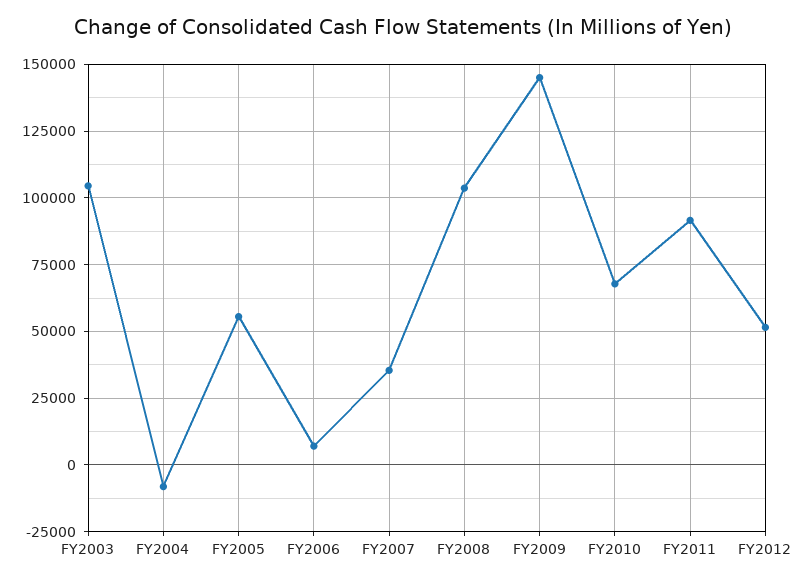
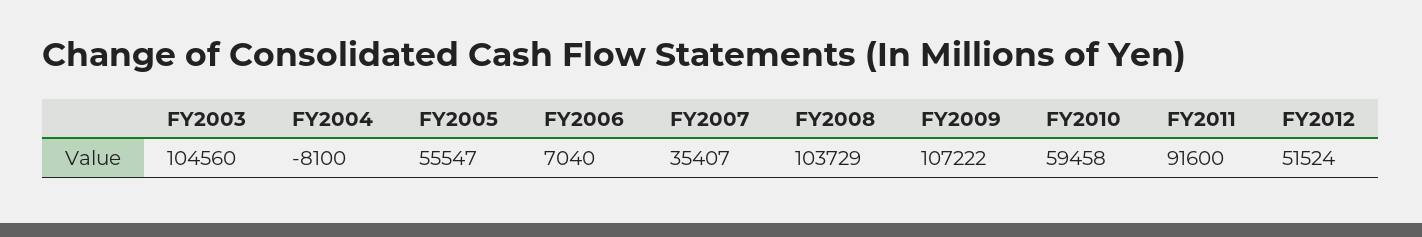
  {
    "FY2003": 104560,
    "FY2004": -8100,
    "FY2005": 55547,
    "FY2006": 7040,
    "FY2007": 35407,
    "FY2008": 103729,
-   "FY2009": 145000,
+   "FY2009": 107222,
-   "FY2010": 67500,
+   "FY2010": 59458,
    "FY2011": 91600,
    "FY2012": 51524
  }

